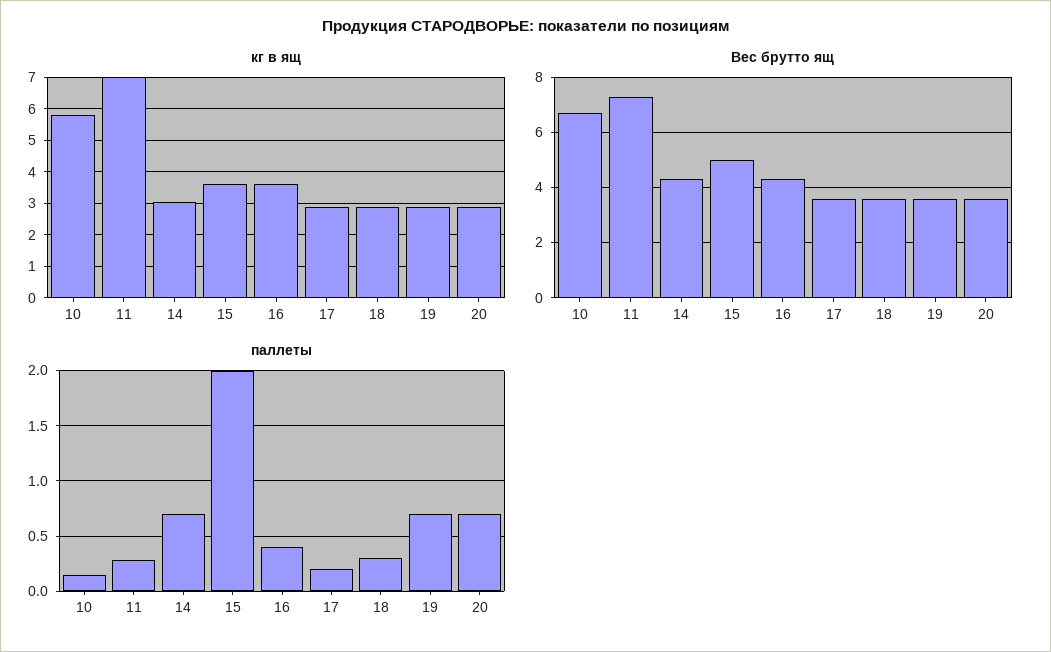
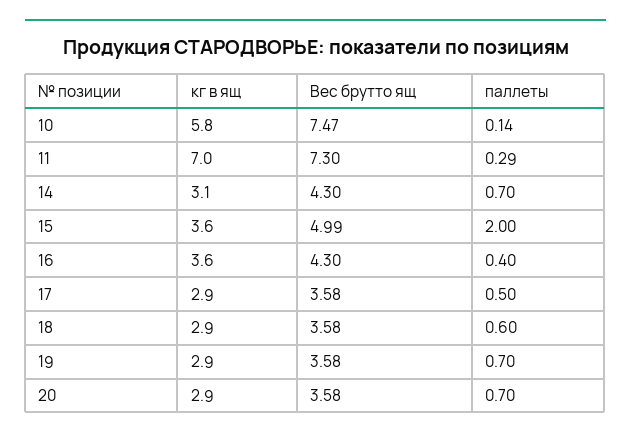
  {
    "кг в ящ": {
      "10": 5.8,
      "11": 7,
      "14": 3.1,
      "15": 3.6,
      "16": 3.6,
      "17": 2.9,
      "18": 2.9,
      "19": 2.9,
      "20": 2.9
    },
    "Вес брутто ящ": {
-     "10": 6.75,
+     "10": 7.47,
      "11": 7.3,
      "14": 4.3,
      "15": 4.99,
      "16": 4.3,
      "17": 3.58,
      "18": 3.58,
      "19": 3.58,
      "20": 3.58
    },
    "паллеты": {
      "10": 0.14,
      "11": 0.29,
      "14": 0.7,
      "15": 2,
      "16": 0.4,
-     "17": 0.2,
+     "17": 0.5,
-     "18": 0.3,
+     "18": 0.6,
      "19": 0.7,
      "20": 0.7
    }
  }

